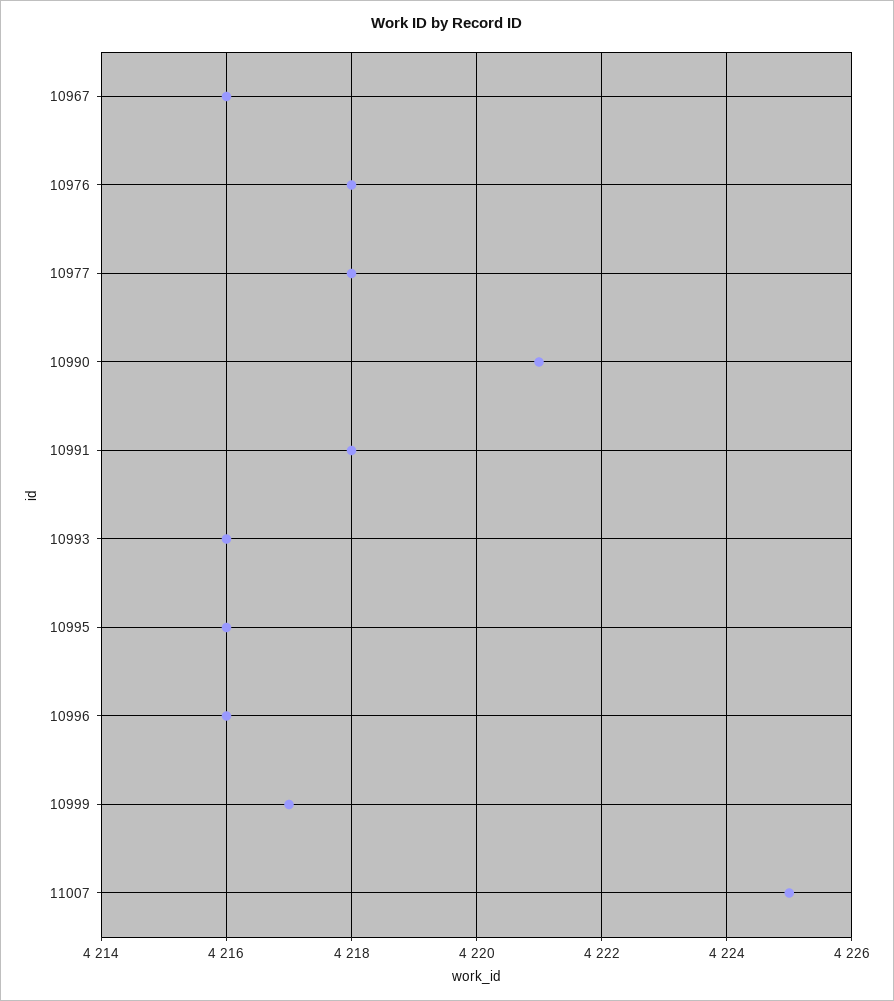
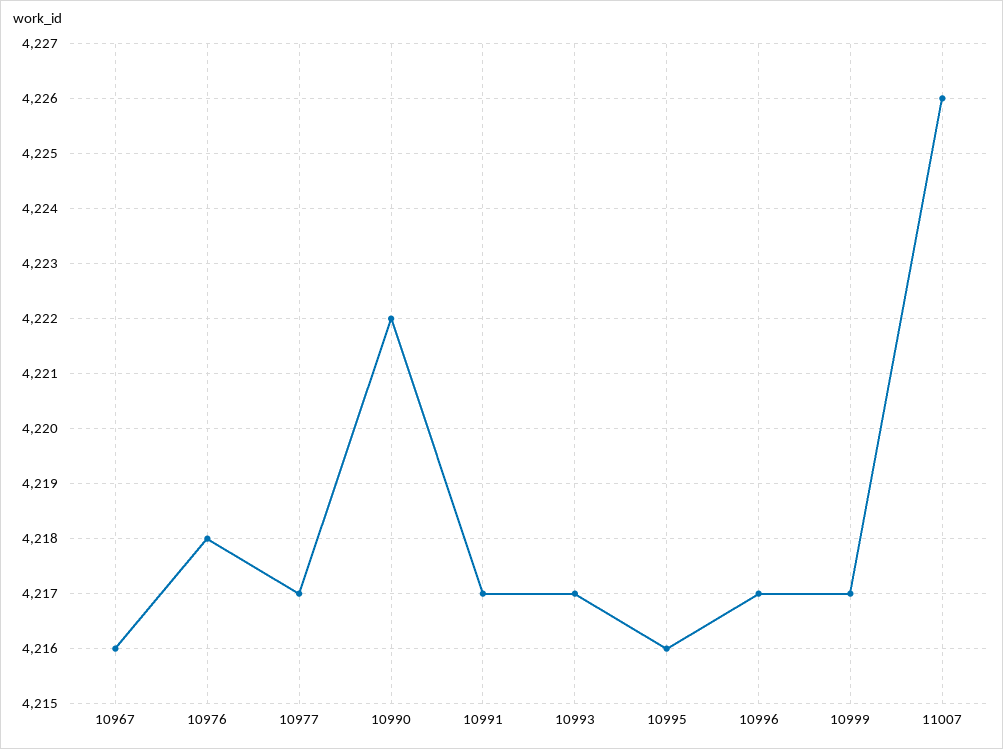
  {
    "10967": 4216,
    "10976": 4218,
-   "10977": 4218,
+   "10977": 4217,
-   "10990": 4221,
+   "10990": 4222,
-   "10991": 4218,
+   "10991": 4217,
-   "10993": 4216,
+   "10993": 4217,
    "10995": 4216,
-   "10996": 4216,
+   "10996": 4217,
    "10999": 4217,
-   "11007": 4225
+   "11007": 4226
  }

